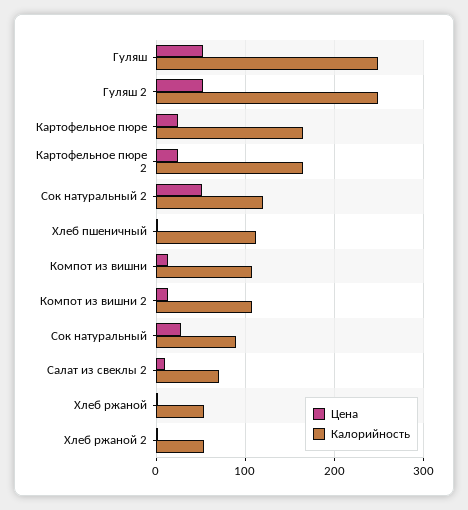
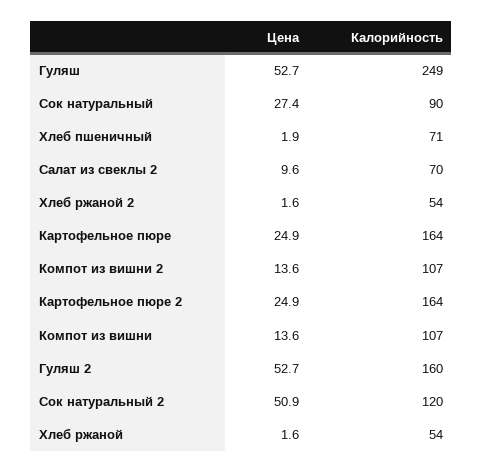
  {
    "Цена": {
      "Гуляш": 52.7,
      "Гуляш 2": 52.7,
      "Картофельное пюре": 24.9,
      "Картофельное пюре 2": 24.9,
      "Сок натуральный 2": 50.9,
      "Хлеб пшеничный": 1.9,
      "Компот из вишни": 13.6,
      "Компот из вишни 2": 13.6,
      "Сок натуральный": 27.4,
      "Салат из свеклы 2": 9.6,
      "Хлеб ржаной": 1.6,
      "Хлеб ржаной 2": 1.6
    },
    "Калорийность": {
      "Гуляш": 249,
-     "Гуляш 2": 250,
+     "Гуляш 2": 160,
      "Картофельное пюре": 164,
      "Картофельное пюре 2": 164,
      "Сок натуральный 2": 120,
-     "Хлеб пшеничный": 110,
+     "Хлеб пшеничный": 71,
      "Компот из вишни": 107,
      "Компот из вишни 2": 107,
      "Сок натуральный": 90,
      "Салат из свеклы 2": 70,
      "Хлеб ржаной": 54,
      "Хлеб ржаной 2": 54
    }
  }

